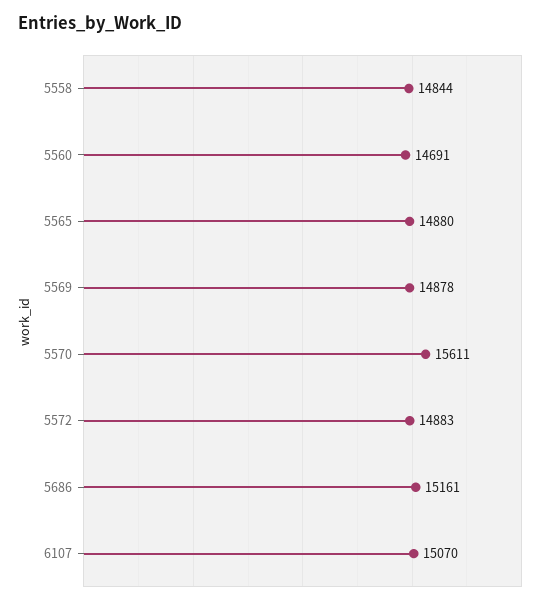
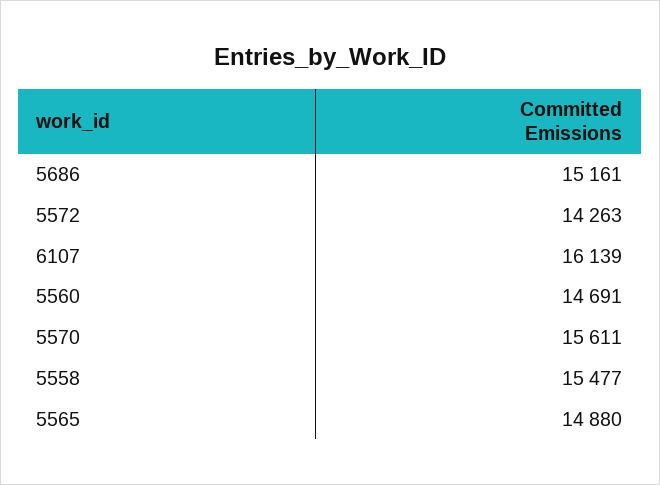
  {
-   "5558": 14844,
+   "5558": 15477,
    "5560": 14691,
    "5565": 14880,
-   "5569": 14878,
    "5570": 15611,
-   "5572": 14883,
+   "5572": 14263,
    "5686": 15161,
-   "6107": 15070
+   "6107": 16139
  }

